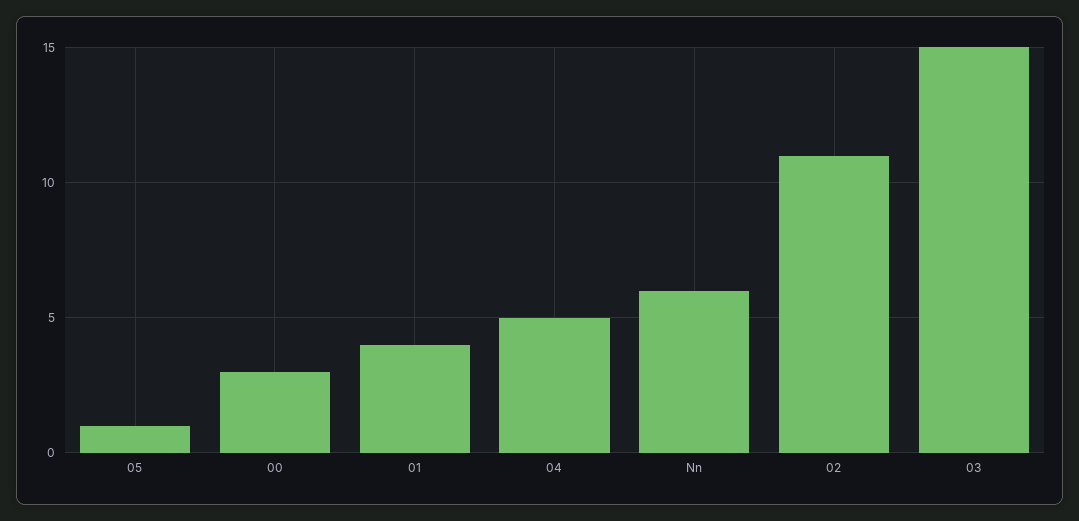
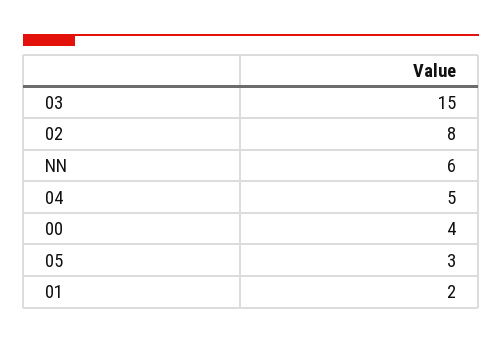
  {
-   "05": 1,
+   "05": 3,
-   "00": 3,
+   "00": 4,
-   "01": 4,
+   "01": 2,
    "04": 5,
    "Nn": 6,
-   "02": 11,
+   "02": 8,
    "03": 15
  }

